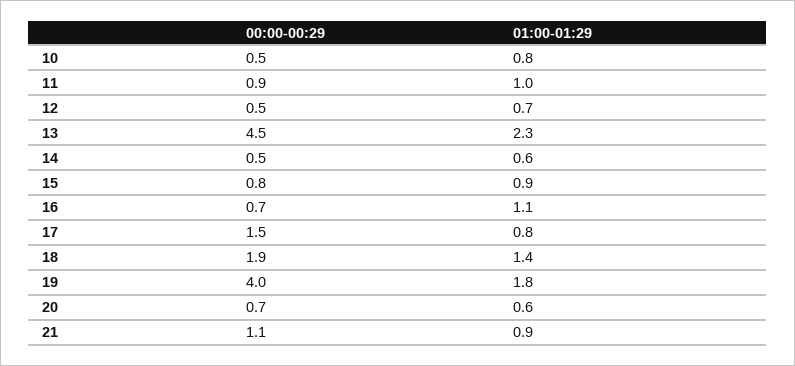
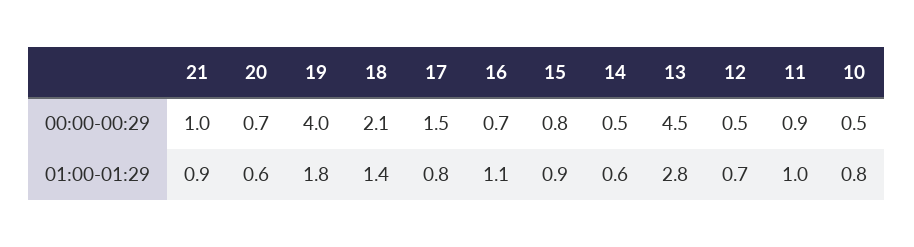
  {
    "00:00-00:29": {
      "10": 0.5,
      "11": 0.9,
      "12": 0.5,
      "13": 4.5,
      "14": 0.5,
      "15": 0.8,
      "16": 0.7,
      "17": 1.5,
-     "18": 1.9,
+     "18": 2.1,
      "19": 4,
      "20": 0.7,
-     "21": 1.1
+     "21": 1
    },
    "01:00-01:29": {
      "10": 0.8,
      "11": 1,
      "12": 0.7,
-     "13": 2.3,
+     "13": 2.8,
      "14": 0.6,
      "15": 0.9,
      "16": 1.1,
      "17": 0.8,
      "18": 1.4,
      "19": 1.8,
      "20": 0.6,
      "21": 0.9
    }
  }

